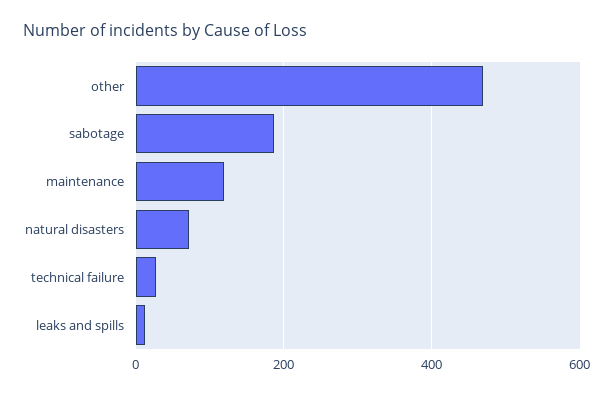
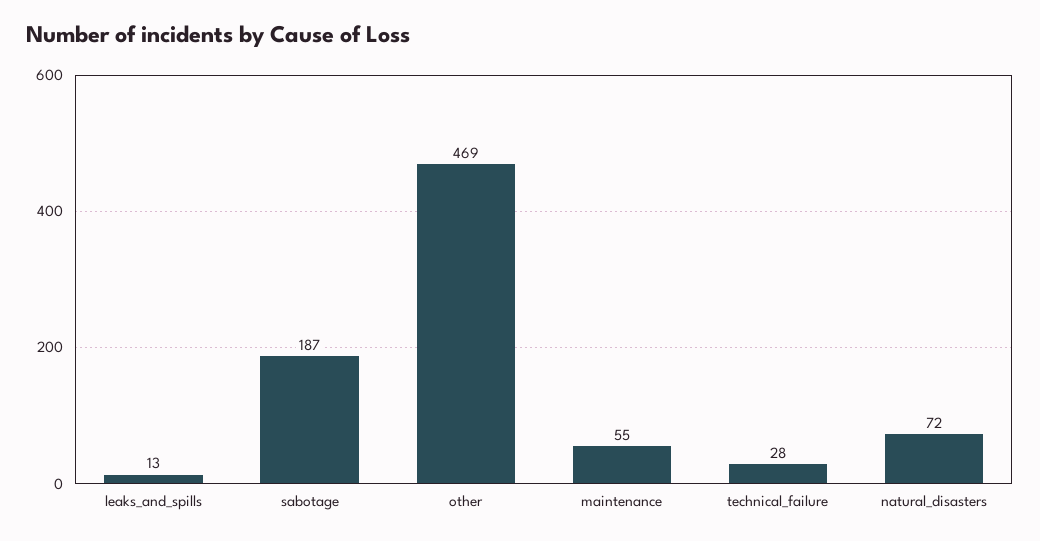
  {
    "other": 469,
    "sabotage": 187,
-   "maintenance": 120,
+   "maintenance": 55,
    "natural disasters": 72,
    "technical failure": 28,
    "leaks and spills": 13
  }

